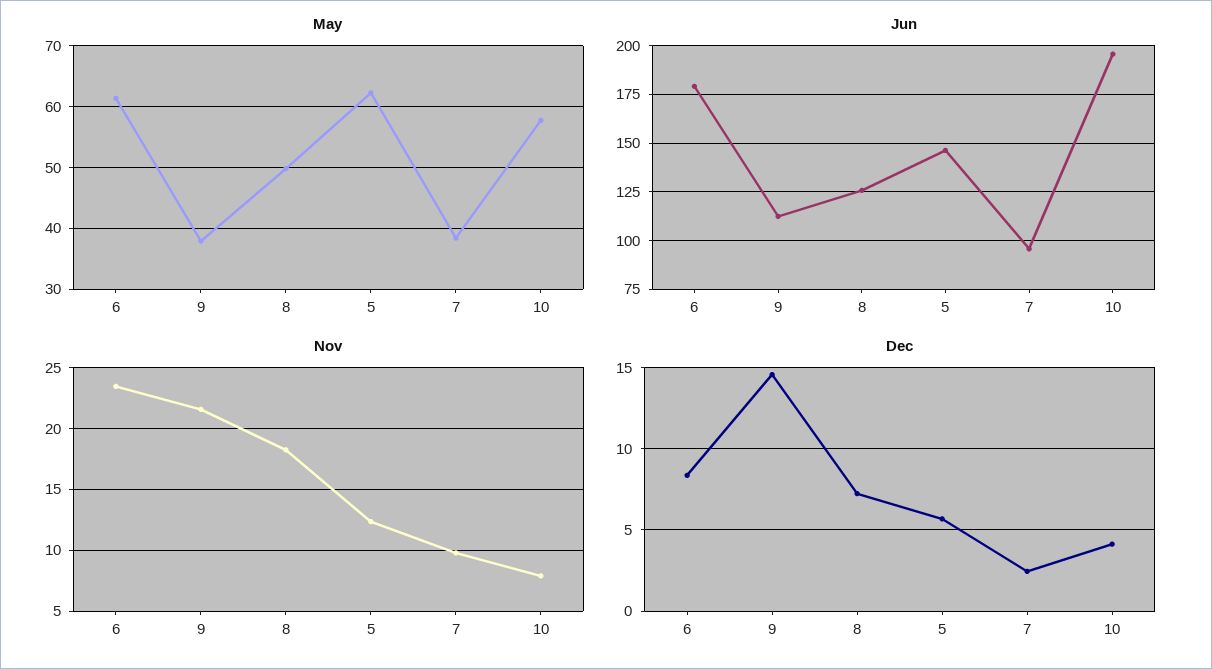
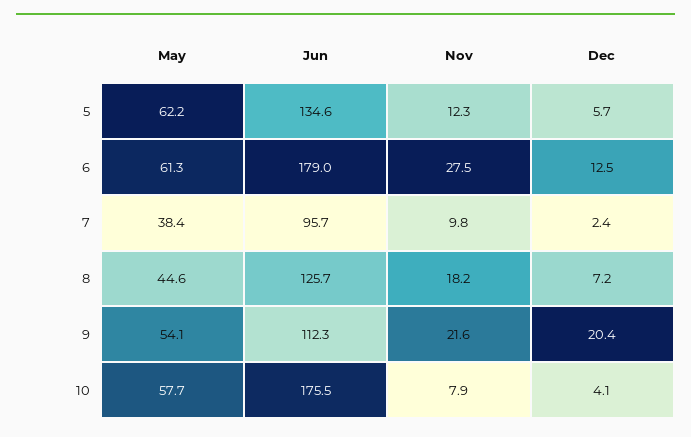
  {
    "May": {
      "6": 61.3,
-     "9": 38,
+     "9": 54.1,
-     "8": 50,
+     "8": 44.6,
      "5": 62.2,
      "7": 38.4,
      "10": 57.7
    },
    "Jun": {
      "6": 179,
      "9": 112.3,
      "8": 125.7,
-     "5": 145,
+     "5": 134.6,
      "7": 95.7,
-     "10": 195
+     "10": 175.5
    },
    "Nov": {
-     "6": 23.5,
+     "6": 27.5,
      "9": 21.6,
      "8": 18.2,
      "5": 12.3,
      "7": 9.8,
      "10": 7.9
    },
    "Dec": {
-     "6": 8.5,
+     "6": 12.5,
-     "9": 14.5,
+     "9": 20.4,
      "8": 7.2,
      "5": 5.7,
      "7": 2.4,
      "10": 4.1
    }
  }

